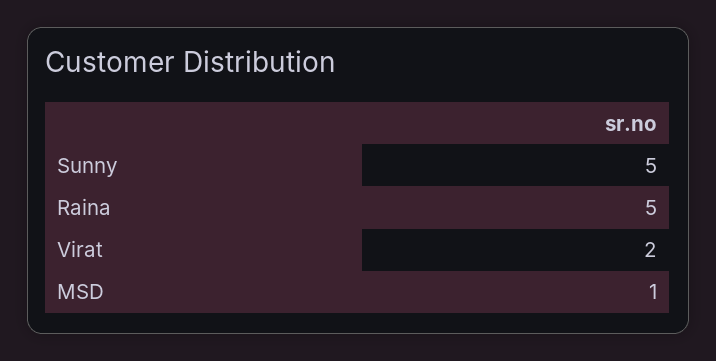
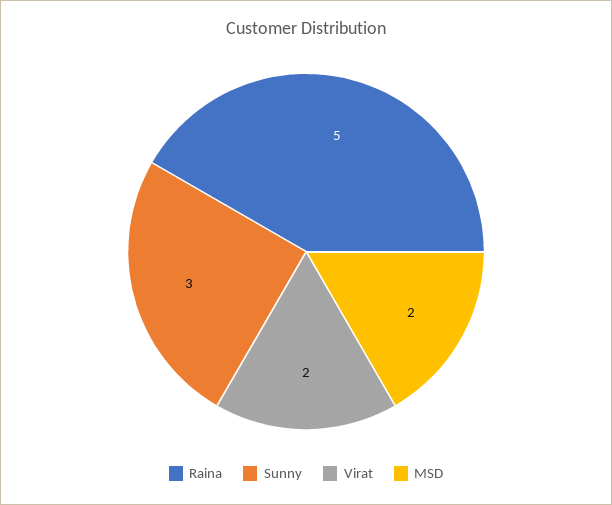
  {
-   "Sunny": 5,
+   "Sunny": 3,
    "Raina": 5,
    "Virat": 2,
-   "MSD": 1
+   "MSD": 2
  }

